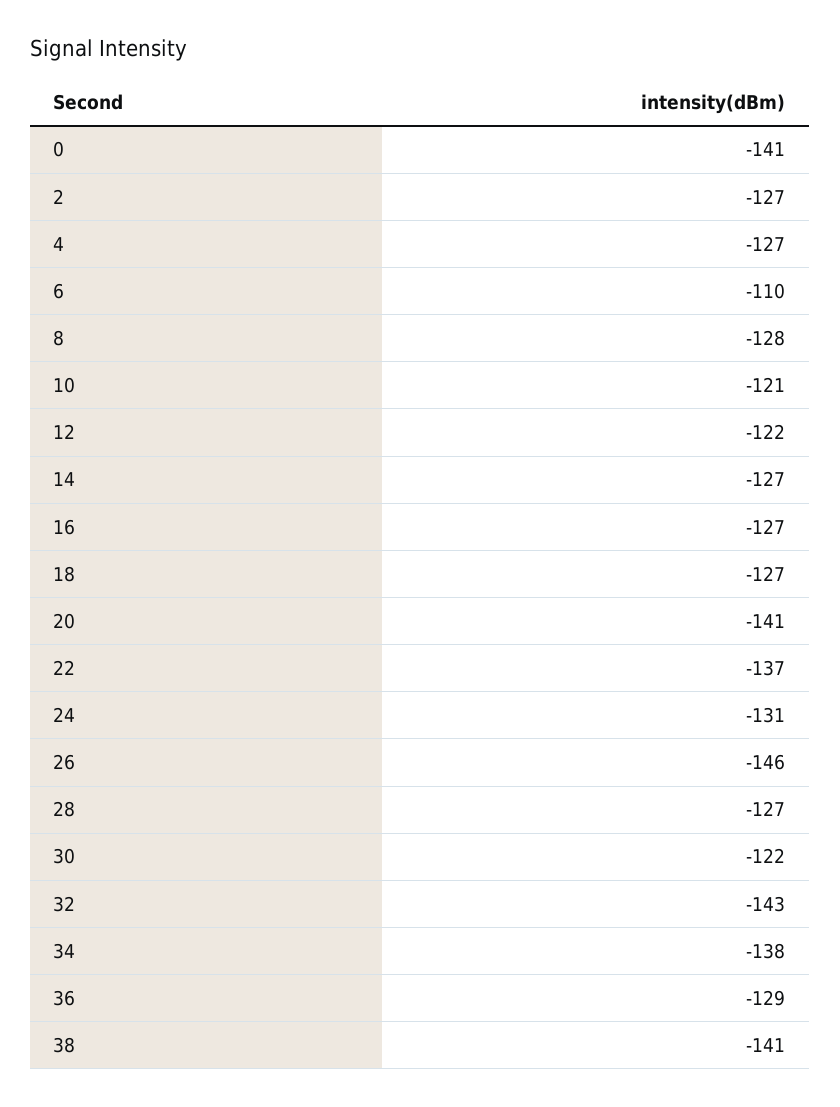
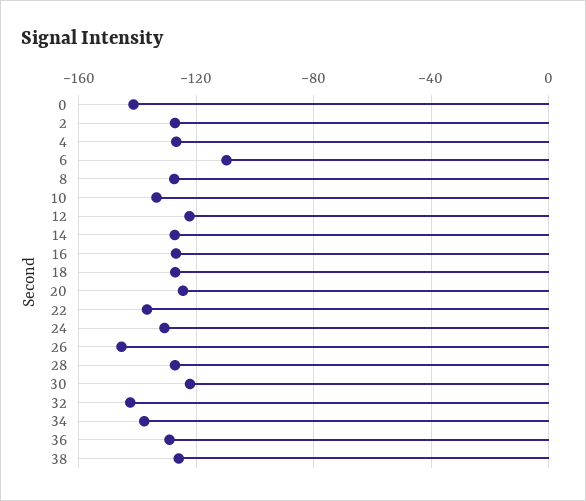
  {
    "0": -141,
    "2": -127,
    "4": -127,
    "6": -110,
    "8": -128,
-   "10": -121,
+   "10": -135,
    "12": -122,
    "14": -127,
    "16": -127,
    "18": -127,
-   "20": -141,
+   "20": -125,
    "22": -137,
    "24": -131,
    "26": -146,
    "28": -127,
    "30": -122,
    "32": -143,
    "34": -138,
    "36": -129,
-   "38": -141
+   "38": -125
  }

